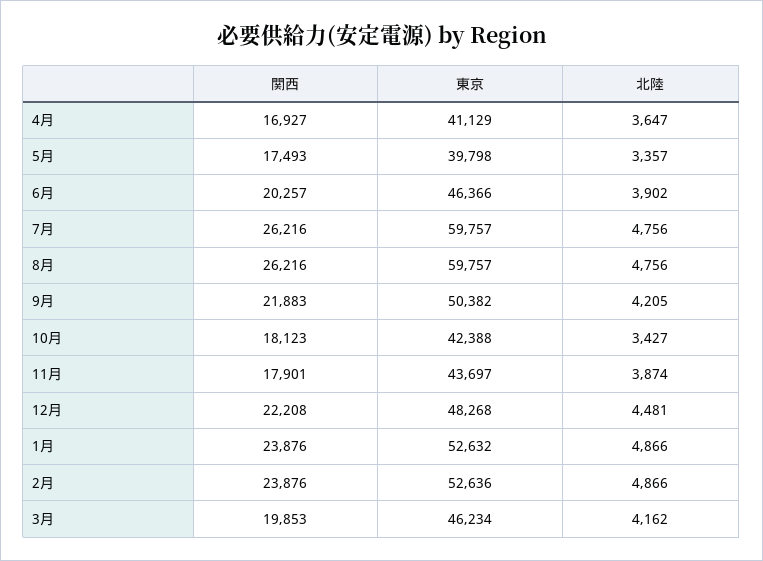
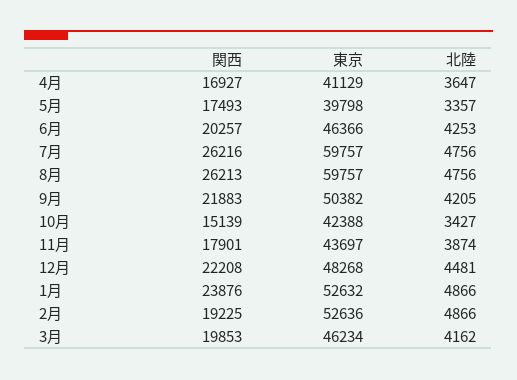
  {
    "関西": {
      "4月": 16927,
      "5月": 17493,
      "6月": 20257,
      "7月": 26216,
-     "8月": 26216,
+     "8月": 26213,
      "9月": 21883,
-     "10月": 18123,
+     "10月": 15139,
      "11月": 17901,
      "12月": 22208,
      "1月": 23876,
-     "2月": 23876,
+     "2月": 19225,
      "3月": 19853
    },
    "東京": {
      "4月": 41129,
      "5月": 39798,
      "6月": 46366,
      "7月": 59757,
      "8月": 59757,
      "9月": 50382,
      "10月": 42388,
      "11月": 43697,
      "12月": 48268,
      "1月": 52632,
      "2月": 52636,
      "3月": 46234
    },
    "北陸": {
      "4月": 3647,
      "5月": 3357,
-     "6月": 3902,
+     "6月": 4253,
      "7月": 4756,
      "8月": 4756,
      "9月": 4205,
      "10月": 3427,
      "11月": 3874,
      "12月": 4481,
      "1月": 4866,
      "2月": 4866,
      "3月": 4162
    }
  }

